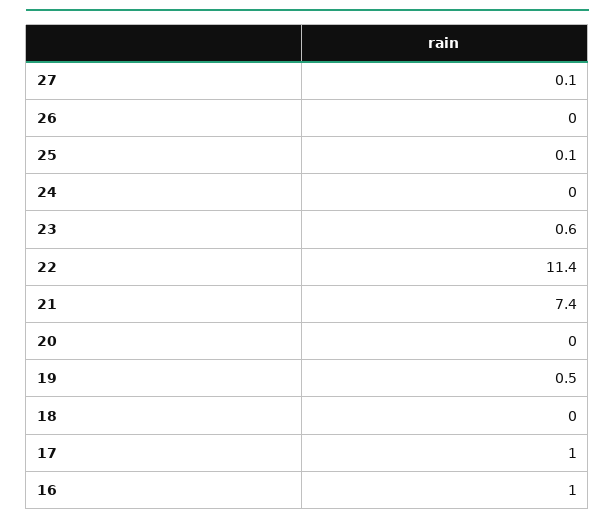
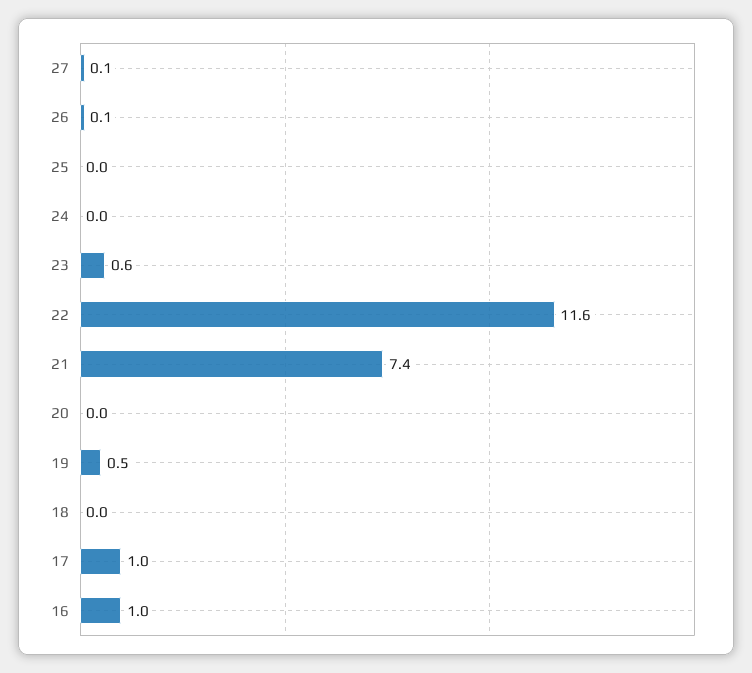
  {
    "27": 0.1,
-   "26": 0,
+   "26": 0.1,
-   "25": 0.1,
+   "25": 0,
    "24": 0,
    "23": 0.6,
-   "22": 11.4,
+   "22": 11.6,
    "21": 7.4,
    "20": 0,
    "19": 0.5,
    "18": 0,
    "17": 1,
    "16": 1
  }

